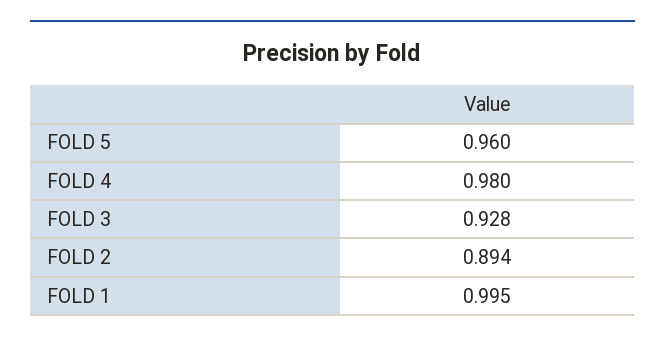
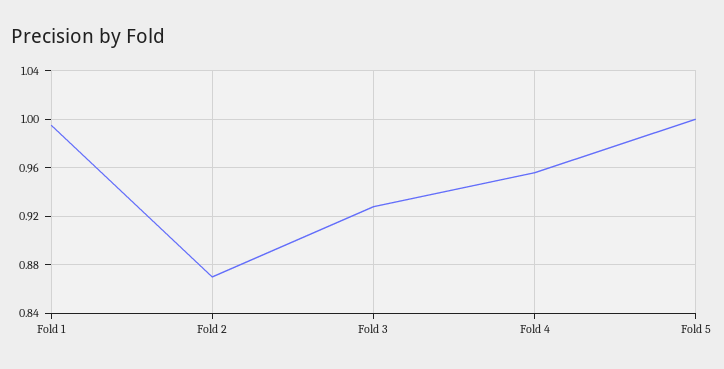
  {
-   "FOLD 5": 0.96,
+   "FOLD 5": 1,
-   "FOLD 4": 0.98,
+   "FOLD 4": 0.955,
    "FOLD 3": 0.928,
-   "FOLD 2": 0.894,
+   "FOLD 2": 0.87,
    "FOLD 1": 0.995
  }

